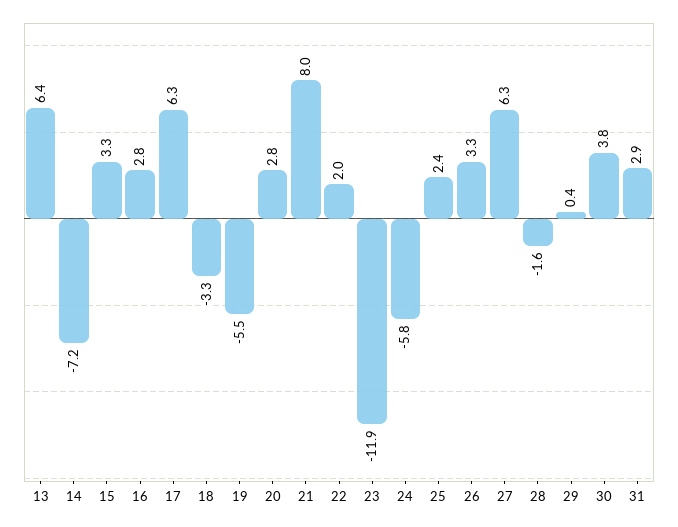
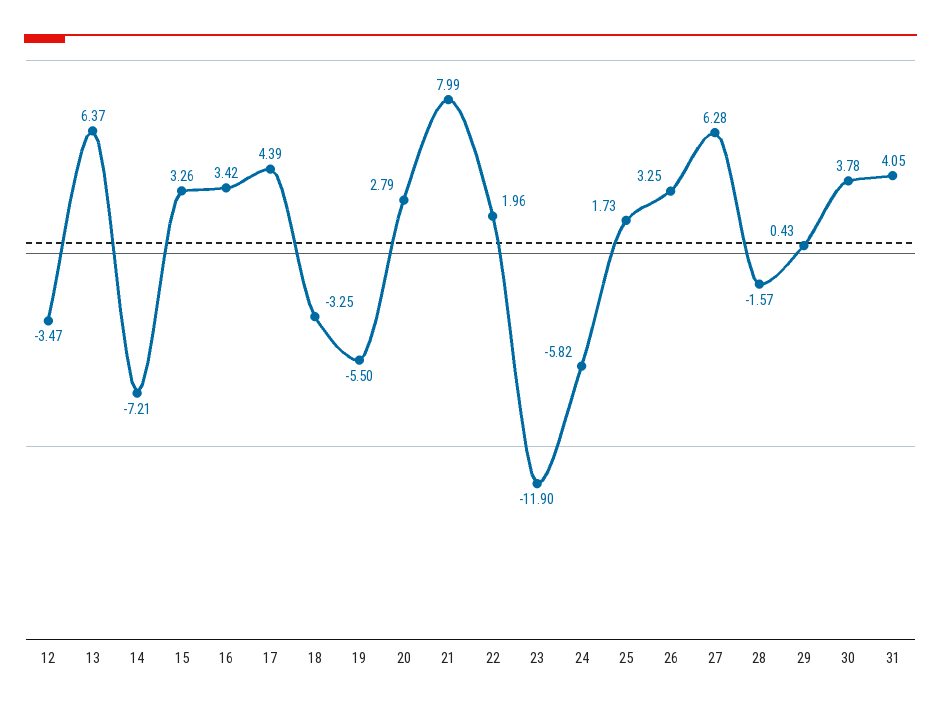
  {
    "13": 6.37,
    "14": -7.21,
    "15": 3.26,
-   "16": 2.8,
+   "16": 3.42,
-   "17": 6.3,
+   "17": 4.39,
    "18": -3.25,
    "19": -5.5,
    "20": 2.79,
    "21": 7.99,
    "22": 1.96,
    "23": -11.9,
    "24": -5.82,
-   "25": 2.4,
+   "25": 1.73,
    "26": 3.25,
    "27": 6.28,
    "28": -1.57,
    "29": 0.43,
    "30": 3.78,
-   "31": 2.9
+   "31": 4.05,
+   "12": -3.47
  }

